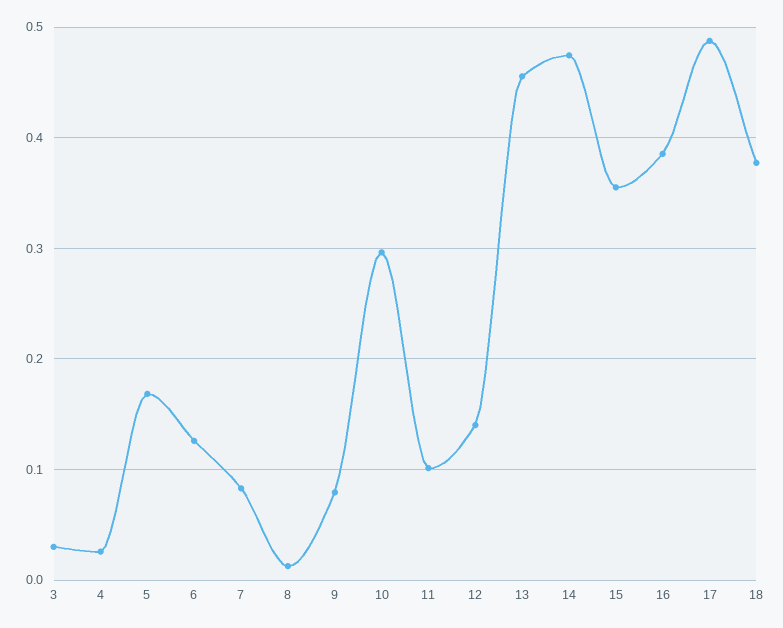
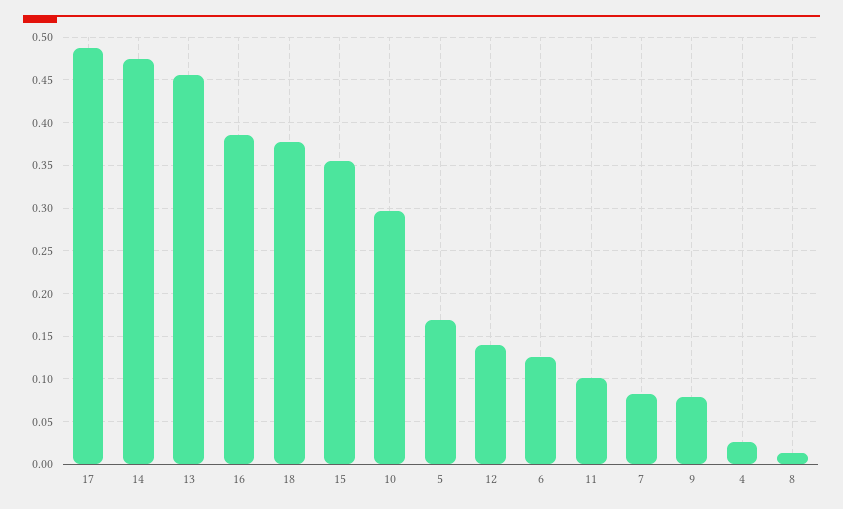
  {
-   "3": 0.03,
    "4": 0.03,
    "5": 0.17,
    "6": 0.13,
    "7": 0.08,
    "8": 0.01,
    "9": 0.08,
    "10": 0.3,
    "11": 0.1,
    "12": 0.14,
    "13": 0.46,
    "14": 0.47,
    "15": 0.36,
    "16": 0.39,
    "17": 0.49,
    "18": 0.38
  }

